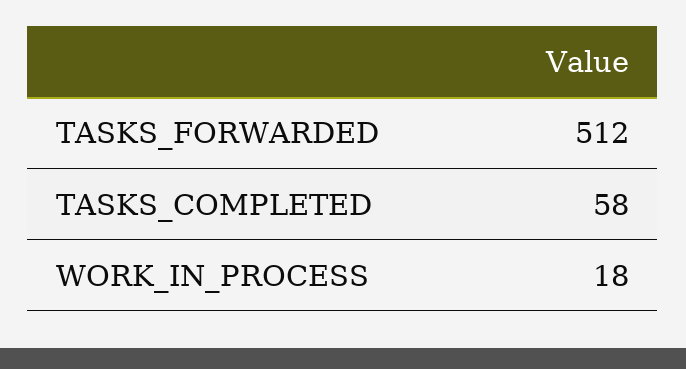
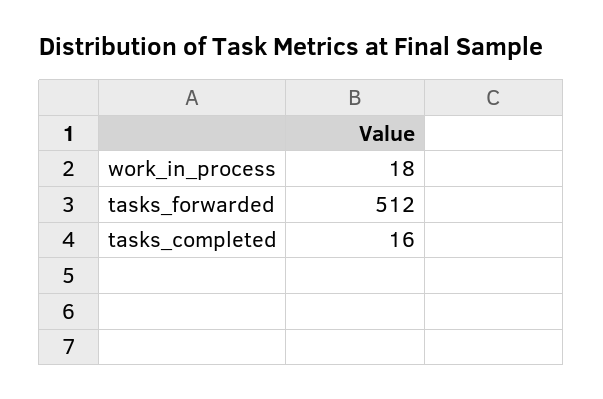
  {
    "TASKS_FORWARDED": 512,
-   "TASKS_COMPLETED": 58,
+   "TASKS_COMPLETED": 16,
    "WORK_IN_PROCESS": 18
  }

